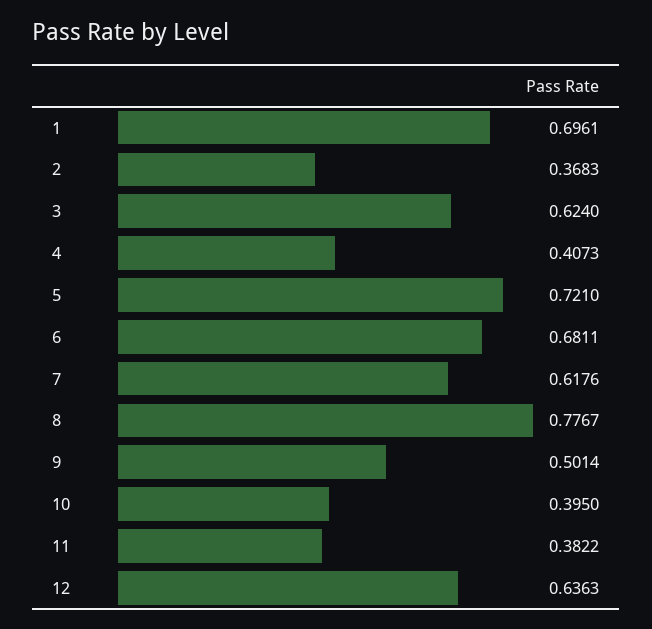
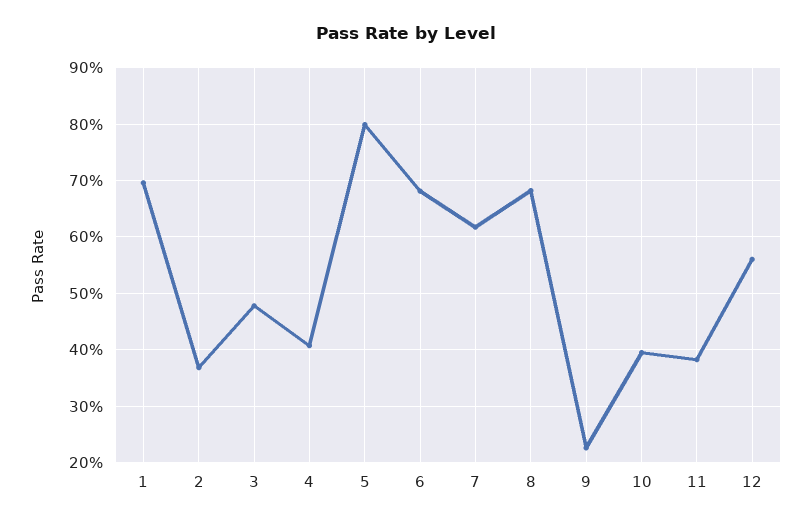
  {
    "1": 0.6961,
    "2": 0.3683,
-   "3": 0.624,
+   "3": 0.48,
    "4": 0.4073,
-   "5": 0.721,
+   "5": 0.8,
    "6": 0.6811,
    "7": 0.6176,
-   "8": 0.7767,
+   "8": 0.68,
-   "9": 0.5014,
+   "9": 0.22,
    "10": 0.395,
    "11": 0.3822,
-   "12": 0.6363
+   "12": 0.56
  }

